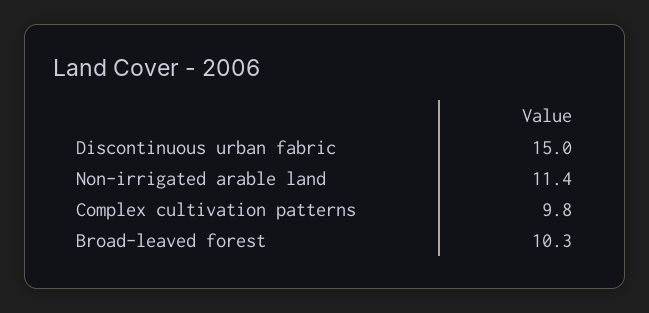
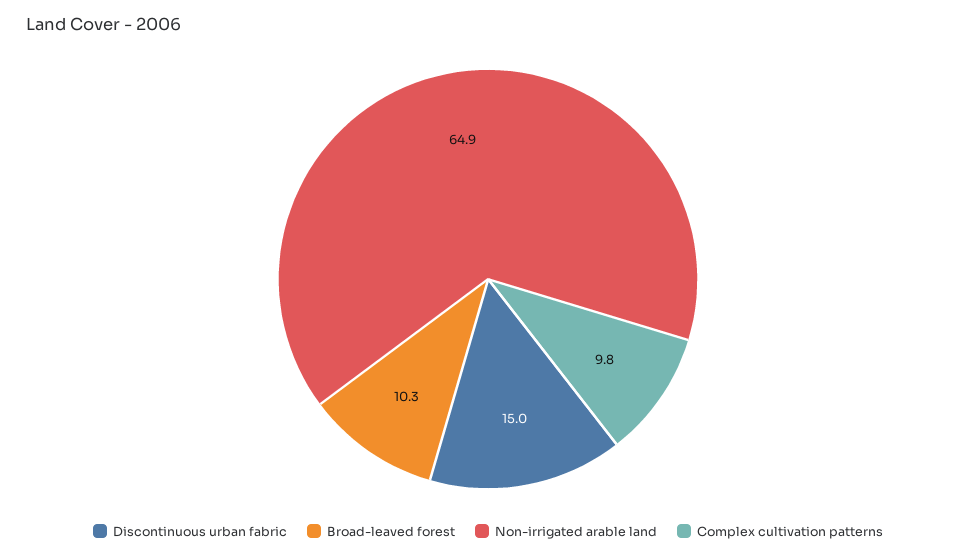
  {
    "Discontinuous urban fabric": 15,
-   "Non-irrigated arable land": 11.4,
+   "Non-irrigated arable land": 64.9,
    "Complex cultivation patterns": 9.8,
    "Broad-leaved forest": 10.3
  }

